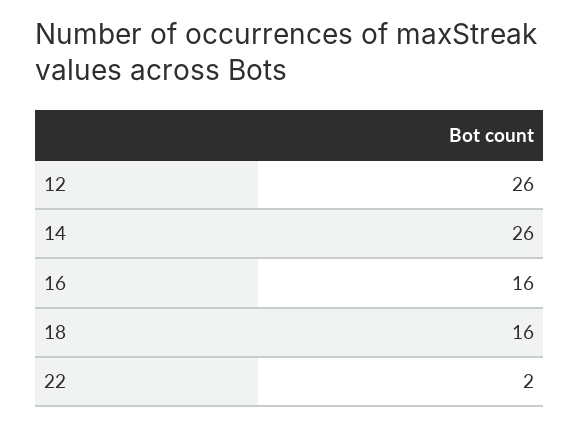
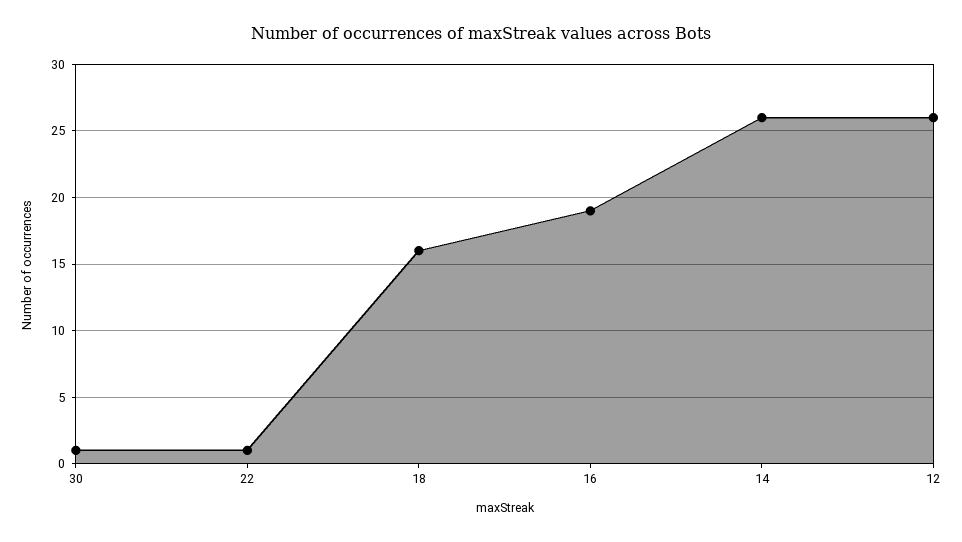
  {
    "12": 26,
    "14": 26,
-   "16": 16,
+   "16": 19,
    "18": 16,
-   "22": 2
+   "22": 1,
+   "30": 1
  }

